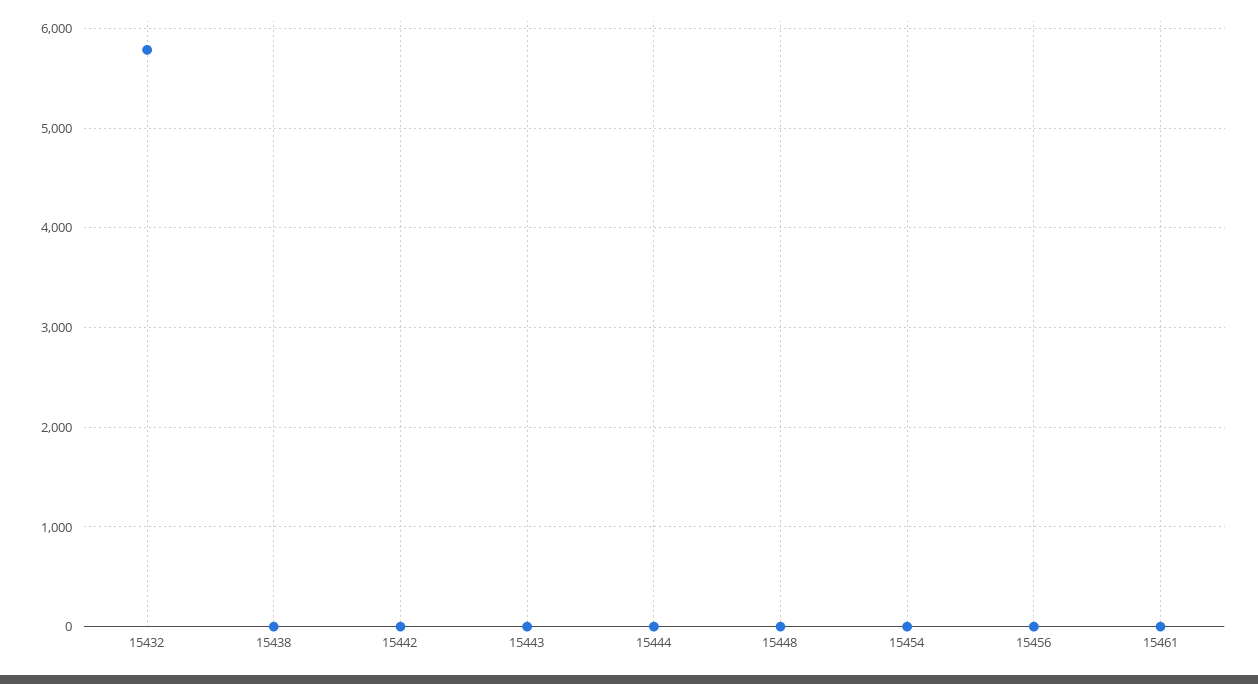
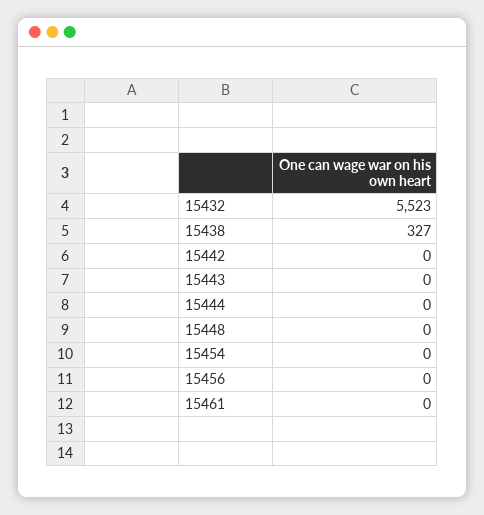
  {
-   "15432": 5800,
+   "15432": 5523,
-   "15438": 0,
+   "15438": 327,
    "15442": 0,
    "15443": 0,
    "15444": 0,
    "15448": 0,
    "15454": 0,
    "15456": 0,
    "15461": 0
  }

